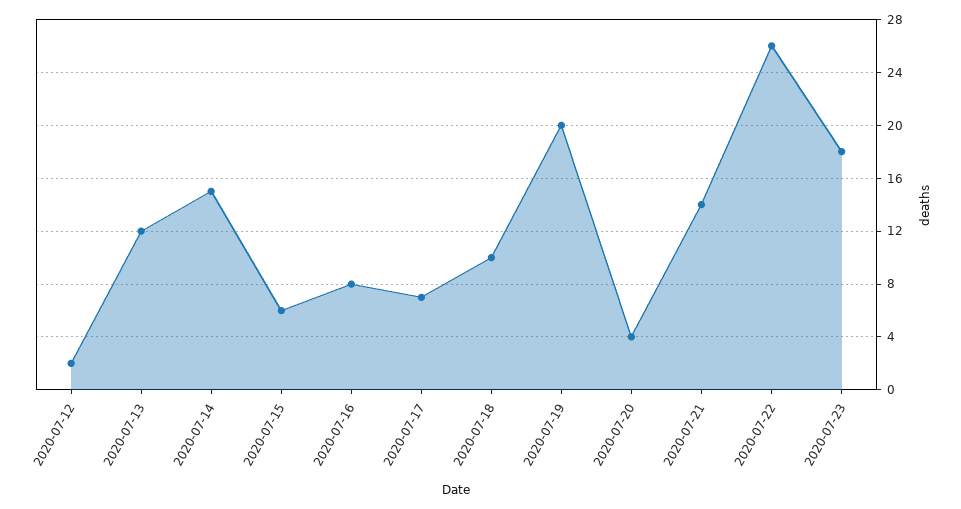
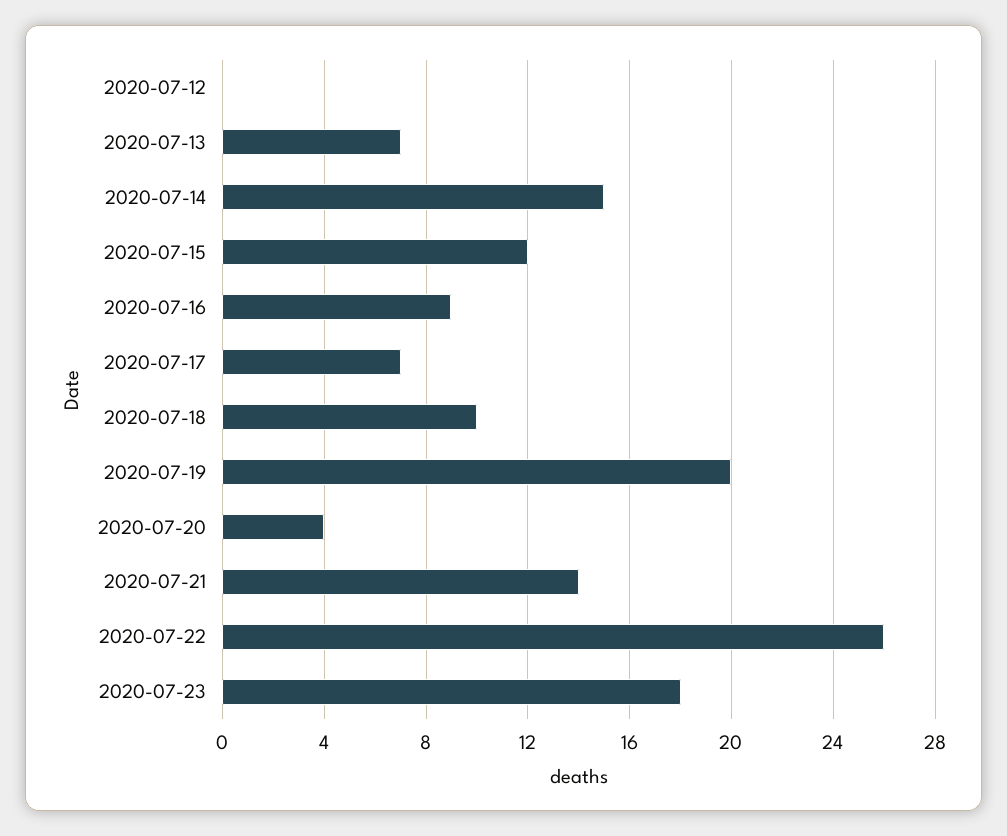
  {
-   "2020-07-12": 2,
+   "2020-07-12": 0,
-   "2020-07-13": 12,
+   "2020-07-13": 7,
    "2020-07-14": 15,
-   "2020-07-15": 6,
+   "2020-07-15": 12,
-   "2020-07-16": 8,
+   "2020-07-16": 9,
    "2020-07-17": 7,
    "2020-07-18": 10,
    "2020-07-19": 20,
    "2020-07-20": 4,
    "2020-07-21": 14,
    "2020-07-22": 26,
    "2020-07-23": 18
  }

